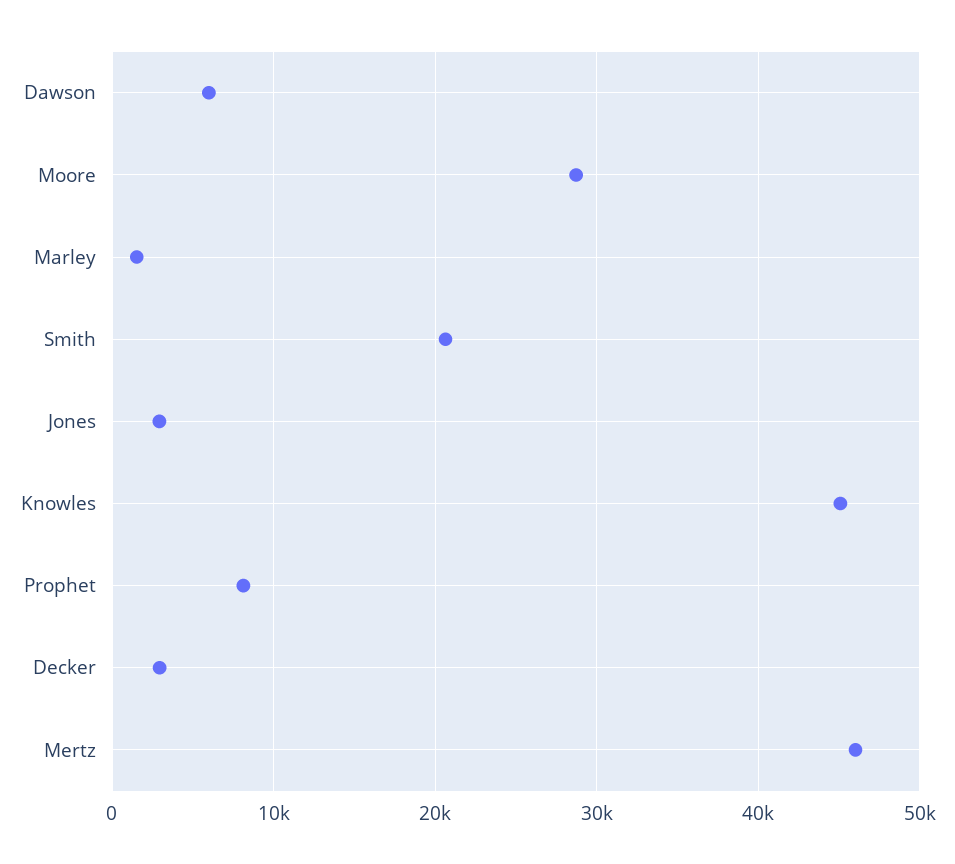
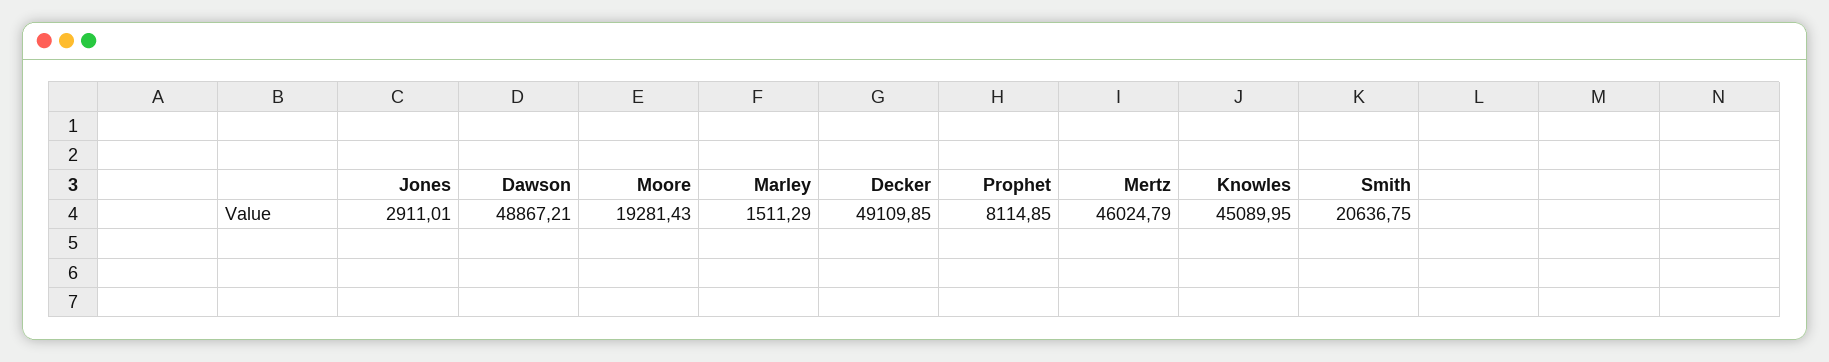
  {
-   "Dawson": 6000,
+   "Dawson": 48867.21,
-   "Moore": 29000,
+   "Moore": 19281.43,
    "Marley": 1511.29,
    "Smith": 20636.75,
    "Jones": 2911.01,
    "Knowles": 45089.95,
    "Prophet": 8114.85,
-   "Decker": 3000,
+   "Decker": 49109.85,
    "Mertz": 46024.79
  }

